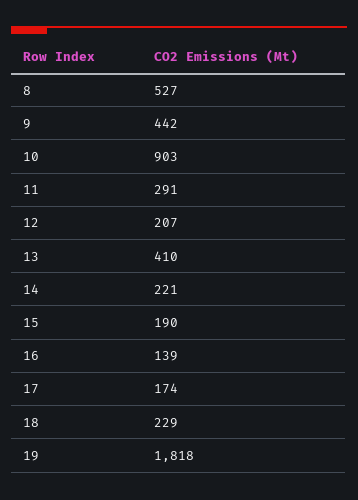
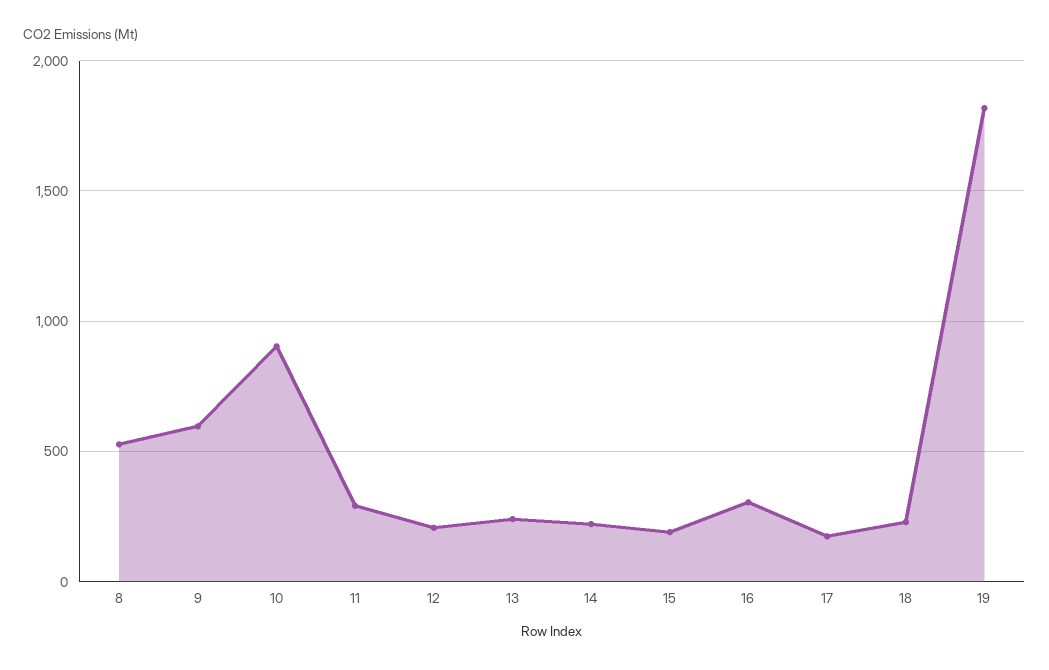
  {
    "8": 527,
-   "9": 442,
+   "9": 600,
    "10": 903,
    "11": 291,
    "12": 207,
-   "13": 410,
+   "13": 250,
    "14": 221,
    "15": 190,
-   "16": 139,
+   "16": 300,
    "17": 174,
    "18": 229,
    "19": 1818
  }

